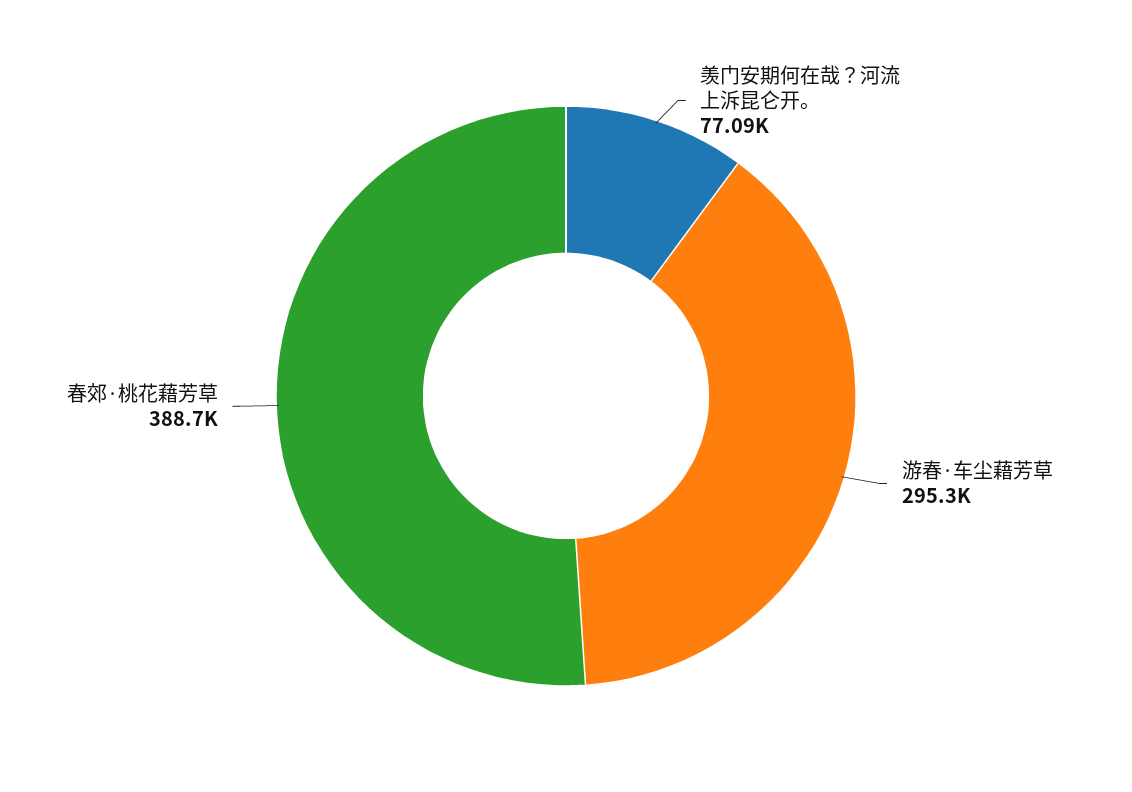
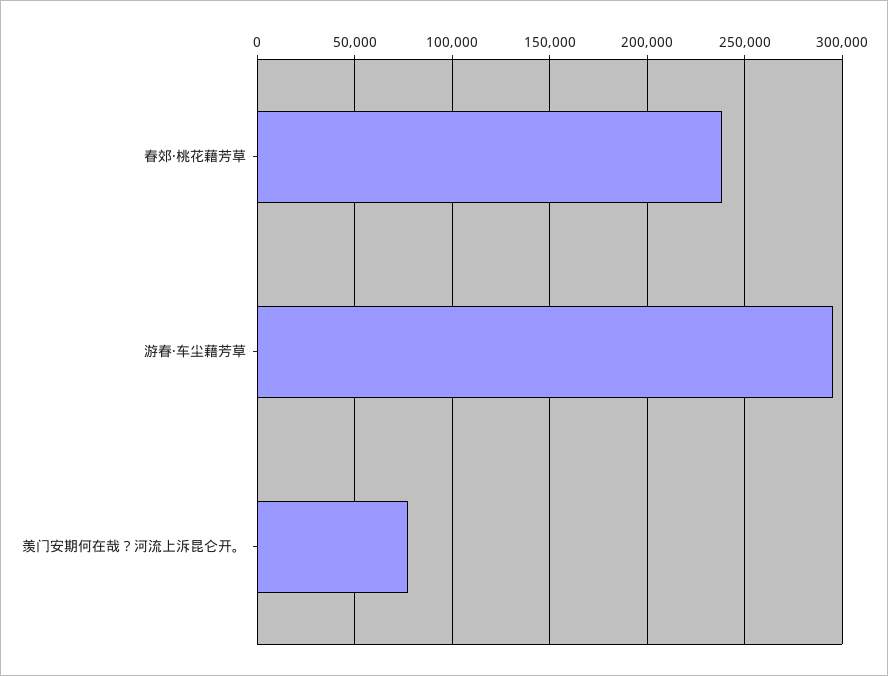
  {
    "羡门安期何在哉？河流上泝昆仑开。": 77090,
    "游春·车尘藉芳草": 295300,
-   "春郊·桃花藉芳草": 388700
+   "春郊·桃花藉芳草": 240000
  }

